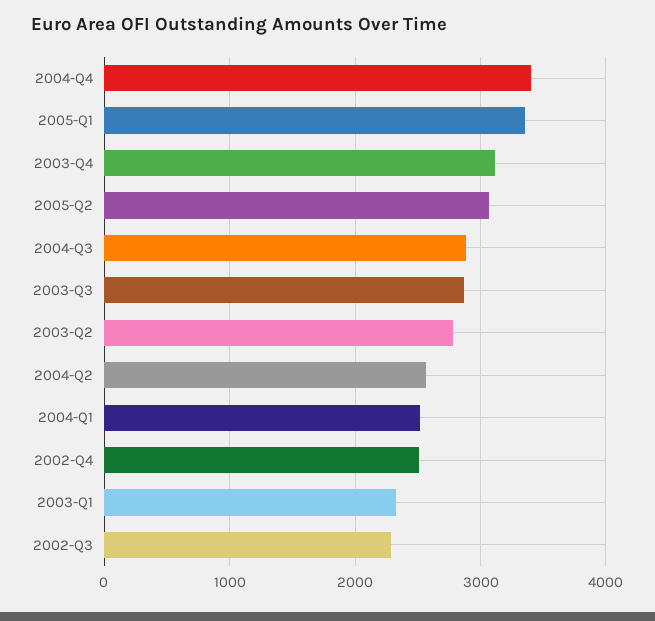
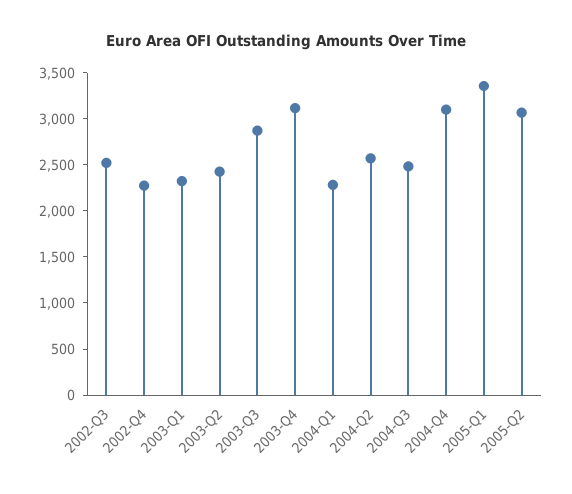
  {
-   "2004-Q4": 3400,
+   "2004-Q4": 3100,
    "2005-Q1": 3400,
    "2003-Q4": 3100,
    "2005-Q2": 3100,
-   "2004-Q3": 2900,
+   "2004-Q3": 2500,
    "2003-Q3": 2900,
-   "2003-Q2": 2800,
+   "2003-Q2": 2400,
    "2004-Q2": 2600,
-   "2004-Q1": 2500,
+   "2004-Q1": 2300,
-   "2002-Q4": 2500,
+   "2002-Q4": 2300,
    "2003-Q1": 2300,
-   "2002-Q3": 2300
+   "2002-Q3": 2500
  }

